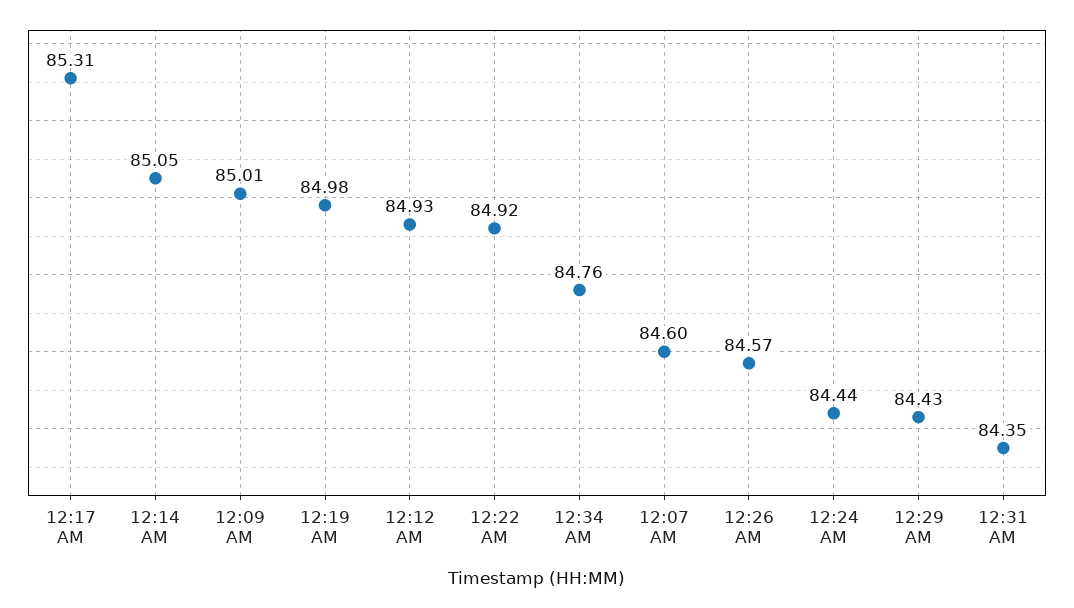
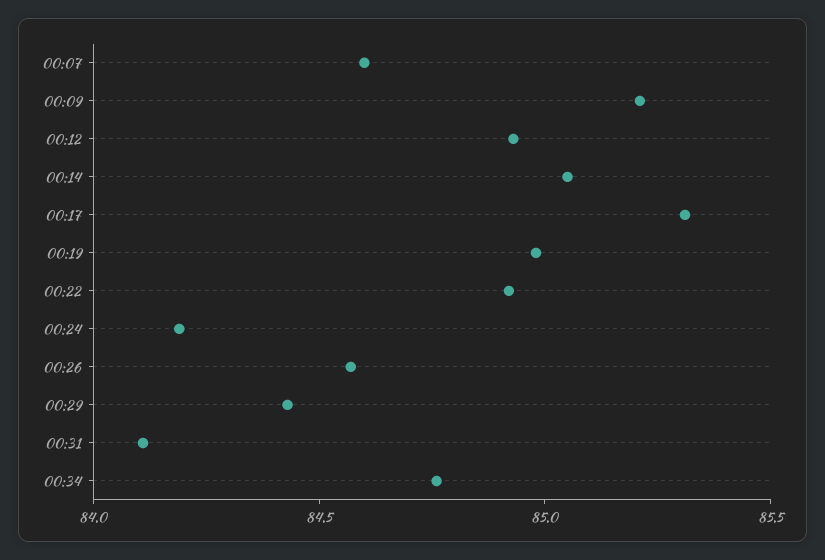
  {
    "12:17 AM": 85.31,
    "12:14 AM": 85.05,
-   "12:09 AM": 85.01,
+   "12:09 AM": 85.2,
    "12:19 AM": 84.98,
    "12:12 AM": 84.93,
    "12:22 AM": 84.92,
    "12:34 AM": 84.76,
    "12:07 AM": 84.6,
    "12:26 AM": 84.57,
-   "12:24 AM": 84.44,
+   "12:24 AM": 84.2,
    "12:29 AM": 84.43,
-   "12:31 AM": 84.35
+   "12:31 AM": 84.1
  }

